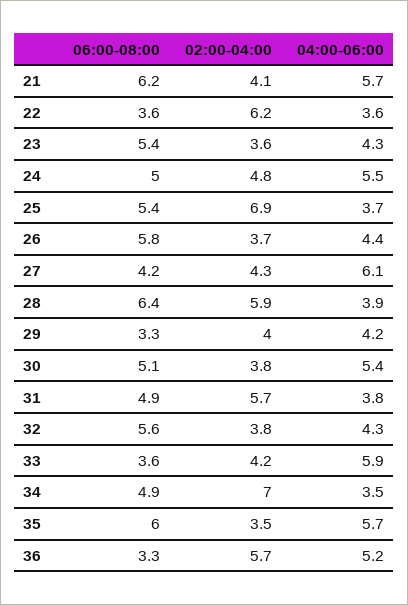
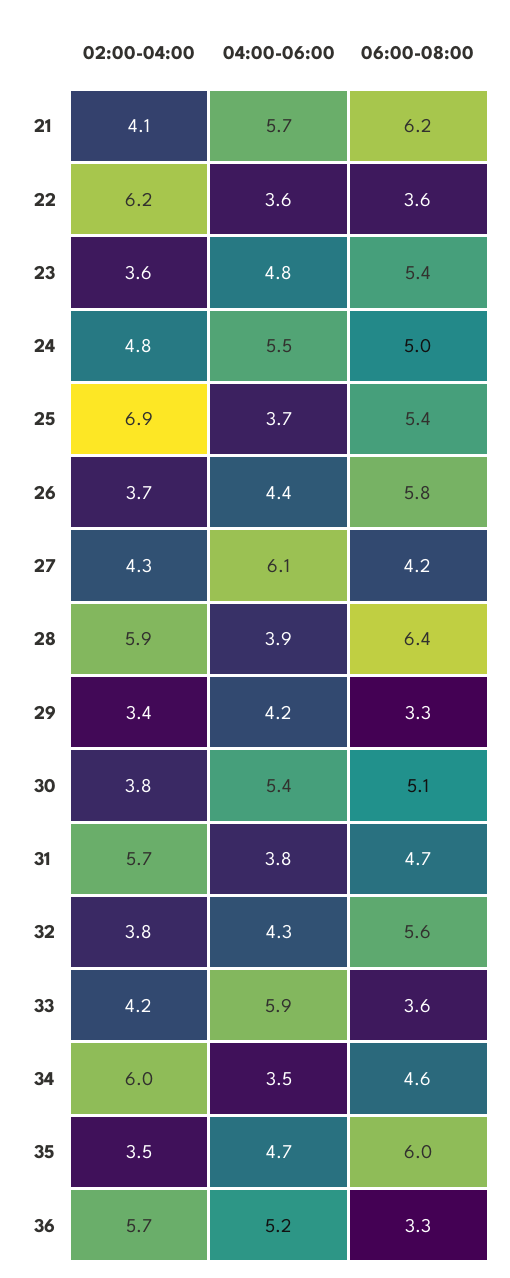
  {
    "06:00-08:00": {
      "21": 6.2,
      "22": 3.6,
      "23": 5.4,
      "24": 5,
      "25": 5.4,
      "26": 5.8,
      "27": 4.2,
      "28": 6.4,
      "29": 3.3,
      "30": 5.1,
-     "31": 4.9,
+     "31": 4.7,
      "32": 5.6,
      "33": 3.6,
-     "34": 4.9,
+     "34": 4.6,
      "35": 6,
      "36": 3.3
    },
    "02:00-04:00": {
      "21": 4.1,
      "22": 6.2,
      "23": 3.6,
      "24": 4.8,
      "25": 6.9,
      "26": 3.7,
      "27": 4.3,
      "28": 5.9,
-     "29": 4,
+     "29": 3.4,
      "30": 3.8,
      "31": 5.7,
      "32": 3.8,
      "33": 4.2,
-     "34": 7,
+     "34": 6,
      "35": 3.5,
      "36": 5.7
    },
    "04:00-06:00": {
      "21": 5.7,
      "22": 3.6,
-     "23": 4.3,
+     "23": 4.8,
      "24": 5.5,
      "25": 3.7,
      "26": 4.4,
      "27": 6.1,
      "28": 3.9,
      "29": 4.2,
      "30": 5.4,
      "31": 3.8,
      "32": 4.3,
      "33": 5.9,
      "34": 3.5,
-     "35": 5.7,
+     "35": 4.7,
      "36": 5.2
    }
  }

